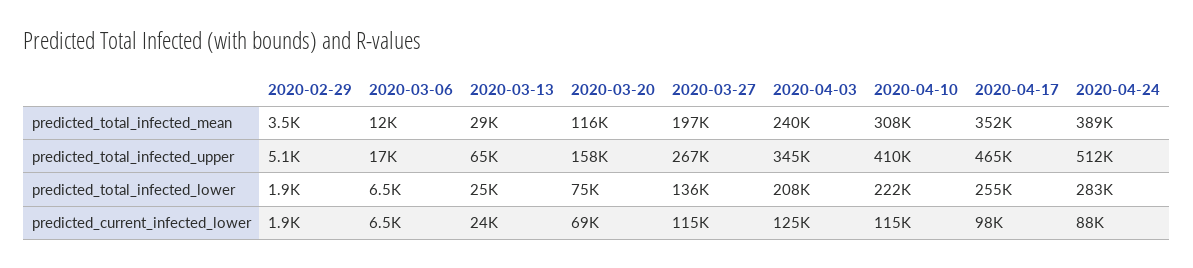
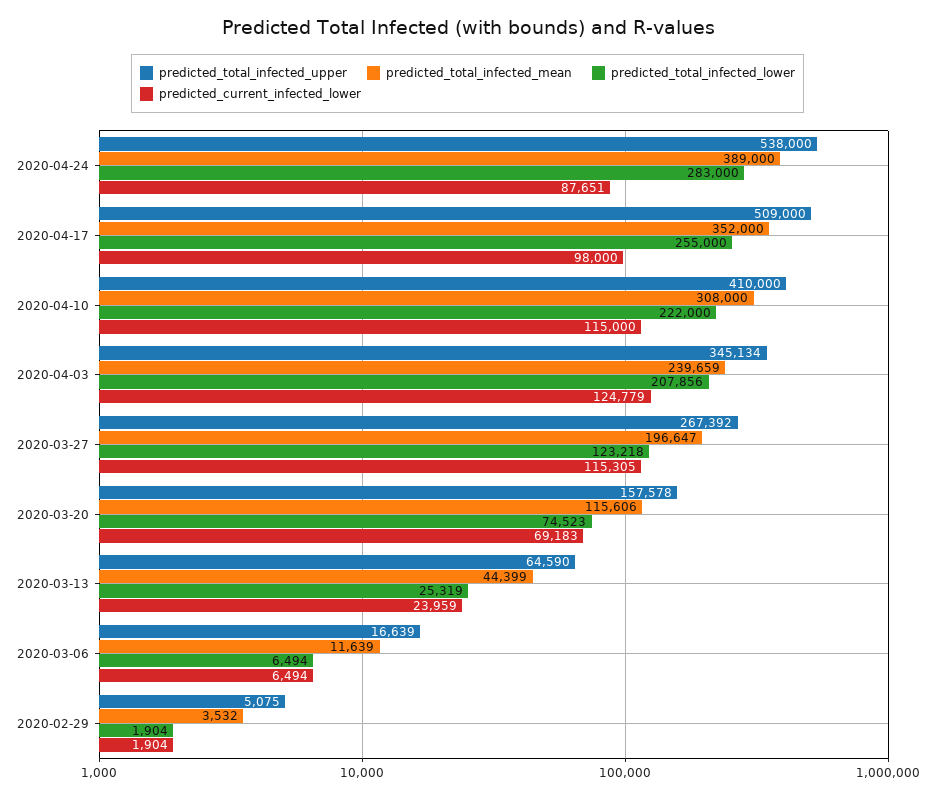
  {
    "predicted_total_infected_mean": {
      "2020-02-29": 3532,
      "2020-03-06": 11639,
-     "2020-03-13": 29000,
+     "2020-03-13": 44399,
      "2020-03-20": 115606,
      "2020-03-27": 196647,
      "2020-04-03": 239659,
      "2020-04-10": 308000,
      "2020-04-17": 352000,
      "2020-04-24": 389000
    },
    "predicted_total_infected_upper": {
      "2020-02-29": 5075,
      "2020-03-06": 16639,
      "2020-03-13": 64590,
      "2020-03-20": 157578,
      "2020-03-27": 267392,
      "2020-04-03": 345134,
      "2020-04-10": 410000,
-     "2020-04-17": 465000,
+     "2020-04-17": 509000,
-     "2020-04-24": 512000
+     "2020-04-24": 538000
    },
    "predicted_total_infected_lower": {
      "2020-02-29": 1904,
      "2020-03-06": 6494,
      "2020-03-13": 25319,
      "2020-03-20": 74523,
-     "2020-03-27": 136000,
+     "2020-03-27": 123218,
      "2020-04-03": 207856,
      "2020-04-10": 222000,
      "2020-04-17": 255000,
      "2020-04-24": 283000
    },
    "predicted_current_infected_lower": {
      "2020-02-29": 1904,
      "2020-03-06": 6494,
      "2020-03-13": 23959,
      "2020-03-20": 69183,
      "2020-03-27": 115305,
      "2020-04-03": 124779,
      "2020-04-10": 115000,
      "2020-04-17": 98000,
      "2020-04-24": 87651
    }
  }

